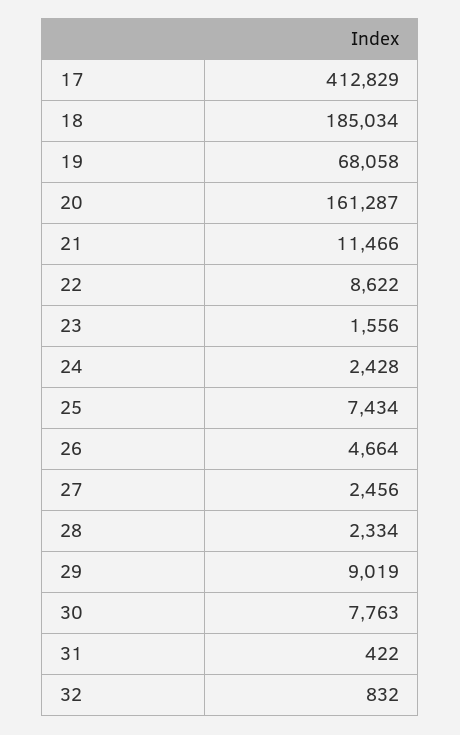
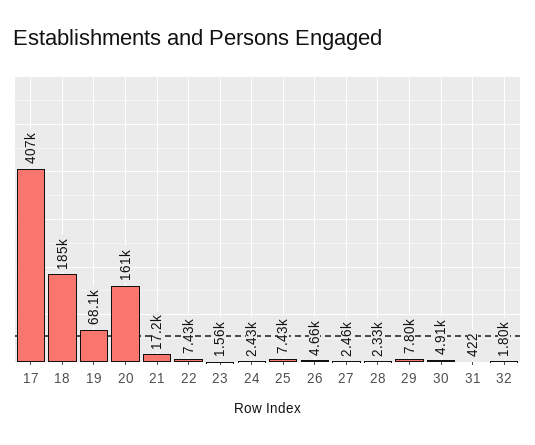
  {
-   "17": 412829,
+   "17": 407000,
    "18": 185034,
    "19": 68058,
    "20": 161287,
-   "21": 11466,
+   "21": 17200,
-   "22": 8622,
+   "22": 7430,
    "23": 1556,
    "24": 2428,
    "25": 7434,
    "26": 4664,
    "27": 2456,
    "28": 2334,
-   "29": 9019,
+   "29": 7800,
-   "30": 7763,
+   "30": 4910,
    "31": 422,
-   "32": 832
+   "32": 1800
  }

